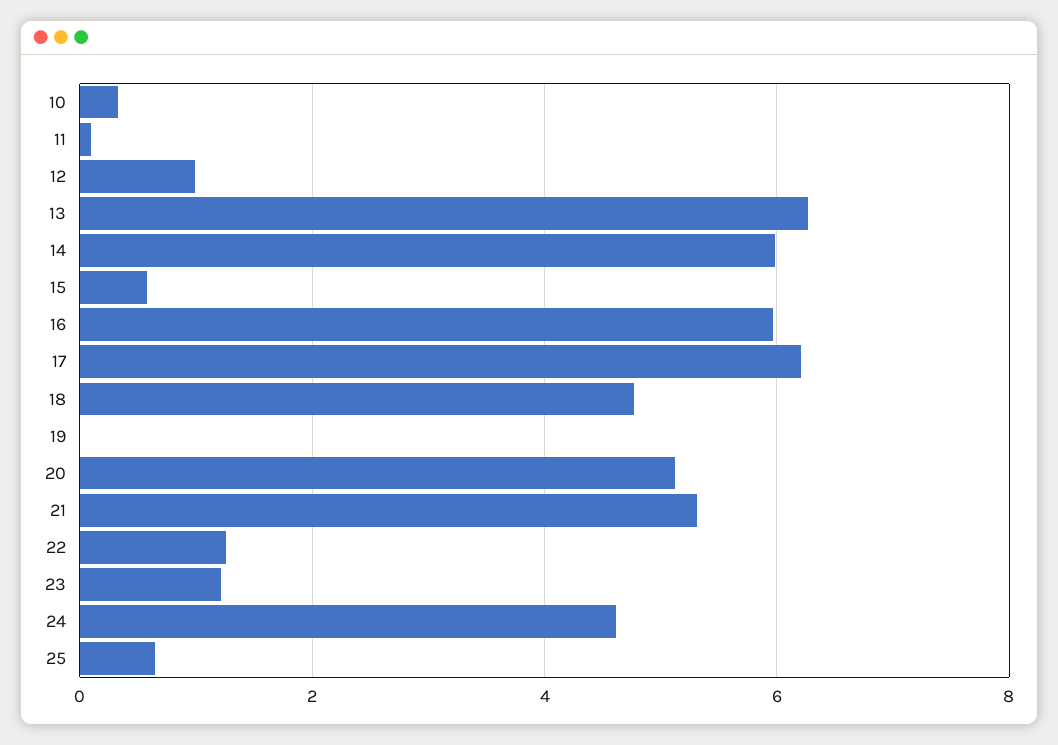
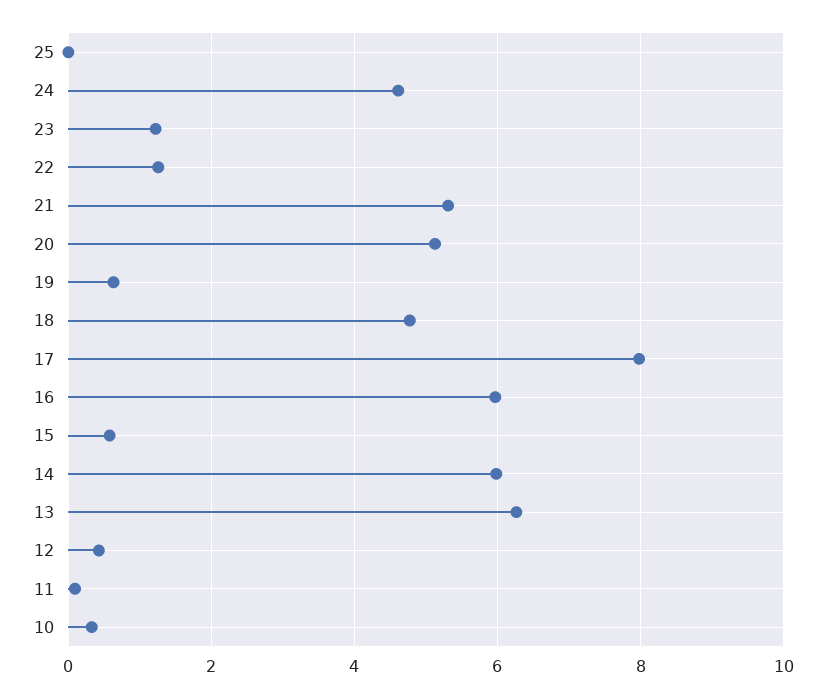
  {
    "10": 0.4,
    "11": 0,
-   "12": 1,
+   "12": 0.4,
    "13": 6.2,
    "14": 6,
    "15": 0.6,
    "16": 6,
-   "17": 6.2,
+   "17": 8,
    "18": 4.8,
-   "19": 0,
+   "19": 0.6,
    "20": 5.2,
    "21": 5.4,
    "22": 1.2,
    "23": 1.2,
    "24": 4.6,
-   "25": 0.6
+   "25": 0
  }

